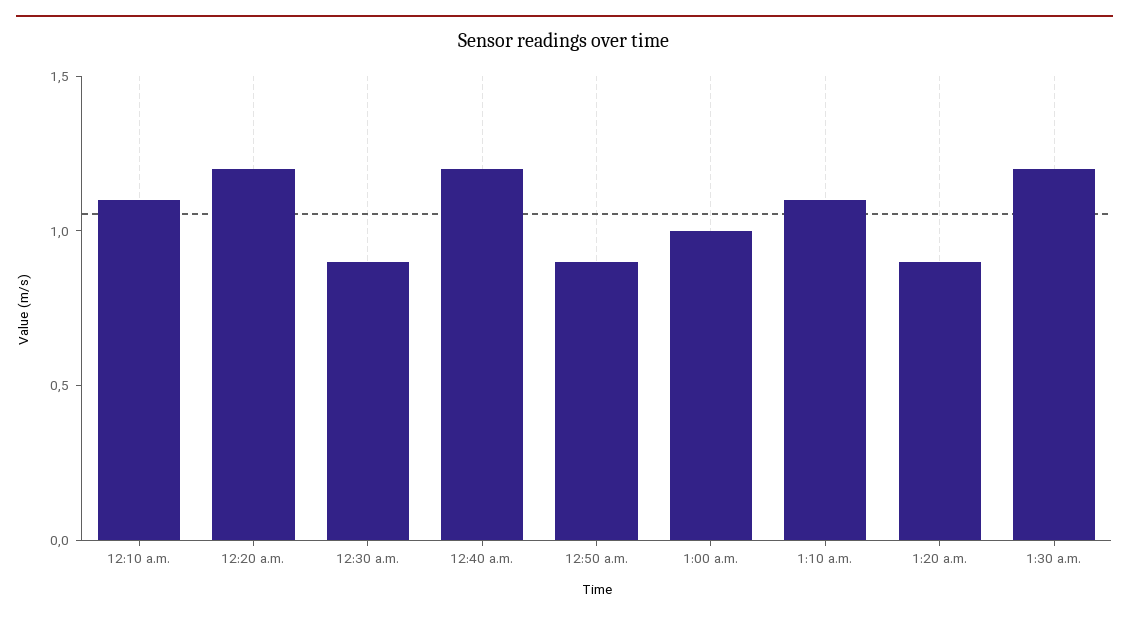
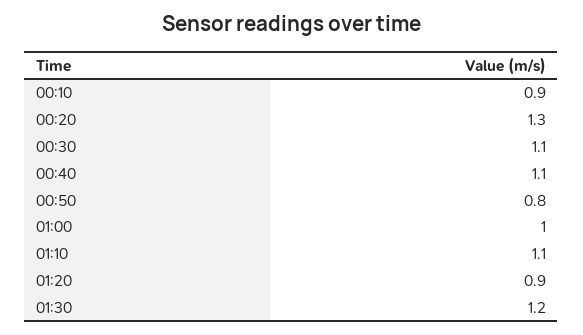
  {
-   "12:10 a.m.": 1.1,
+   "12:10 a.m.": 0.9,
-   "12:20 a.m.": 1.2,
+   "12:20 a.m.": 1.3,
-   "12:30 a.m.": 0.9,
+   "12:30 a.m.": 1.1,
-   "12:40 a.m.": 1.2,
+   "12:40 a.m.": 1.1,
-   "12:50 a.m.": 0.9,
+   "12:50 a.m.": 0.8,
    "1:00 a.m.": 1,
    "1:10 a.m.": 1.1,
    "1:20 a.m.": 0.9,
    "1:30 a.m.": 1.2
  }

